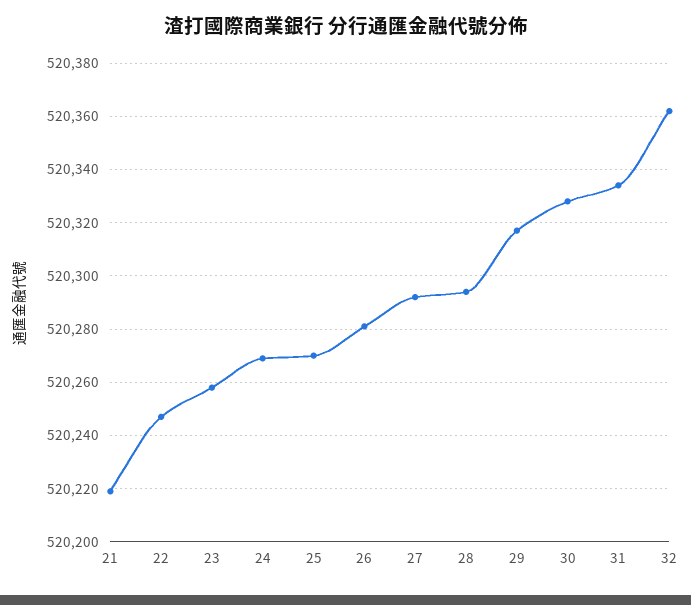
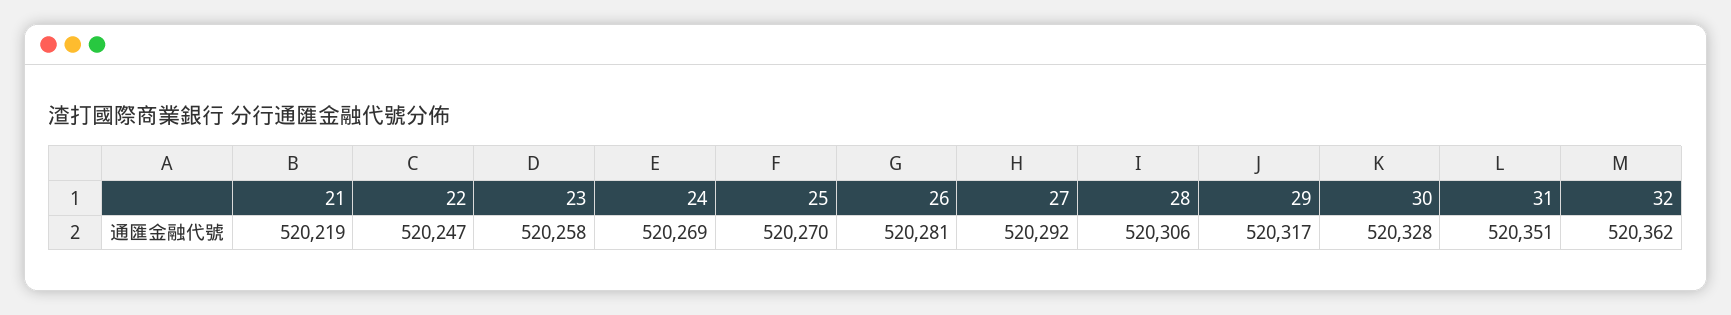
  {
    "21": 520219,
    "22": 520247,
    "23": 520258,
    "24": 520269,
    "25": 520270,
    "26": 520281,
    "27": 520292,
-   "28": 520295,
+   "28": 520306,
    "29": 520317,
    "30": 520328,
-   "31": 520335,
+   "31": 520351,
    "32": 520362
  }

